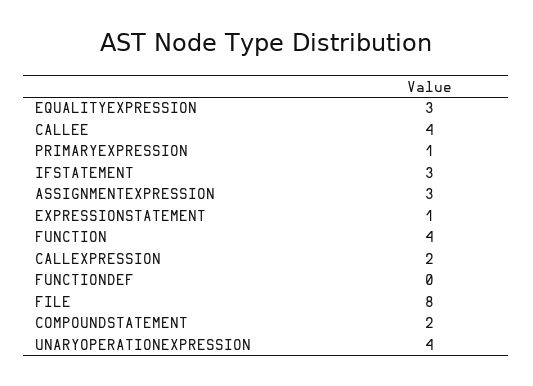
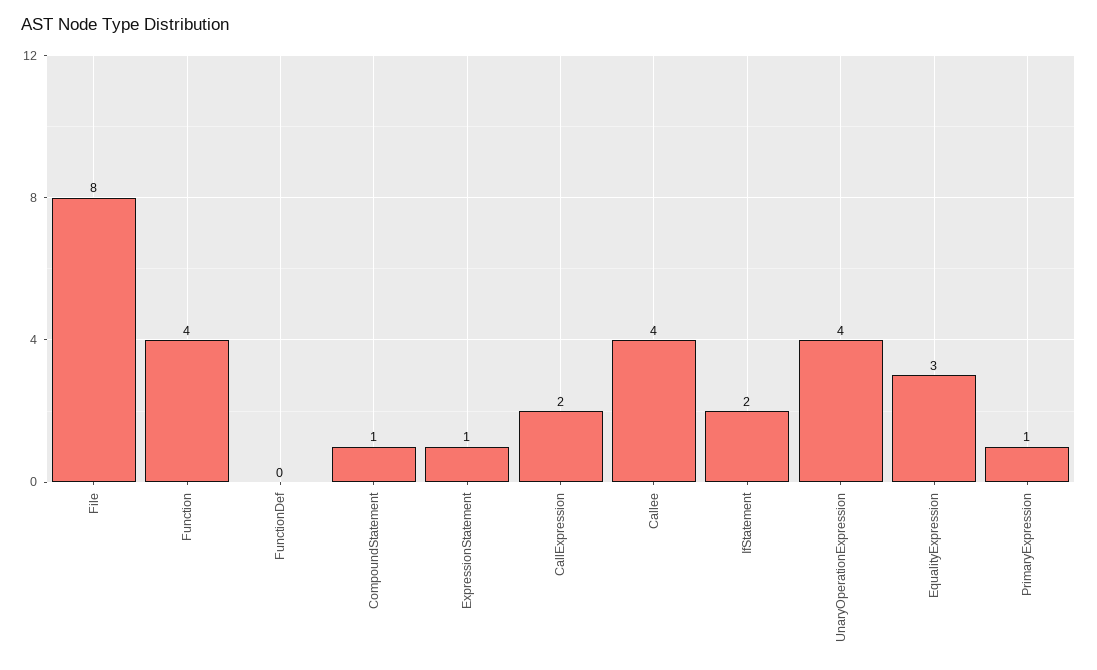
  {
    "EQUALITYEXPRESSION": 3,
    "CALLEE": 4,
    "PRIMARYEXPRESSION": 1,
-   "IFSTATEMENT": 3,
+   "IFSTATEMENT": 2,
-   "ASSIGNMENTEXPRESSION": 3,
    "EXPRESSIONSTATEMENT": 1,
    "FUNCTION": 4,
    "CALLEXPRESSION": 2,
    "FUNCTIONDEF": 0,
    "FILE": 8,
-   "COMPOUNDSTATEMENT": 2,
+   "COMPOUNDSTATEMENT": 1,
    "UNARYOPERATIONEXPRESSION": 4
  }

